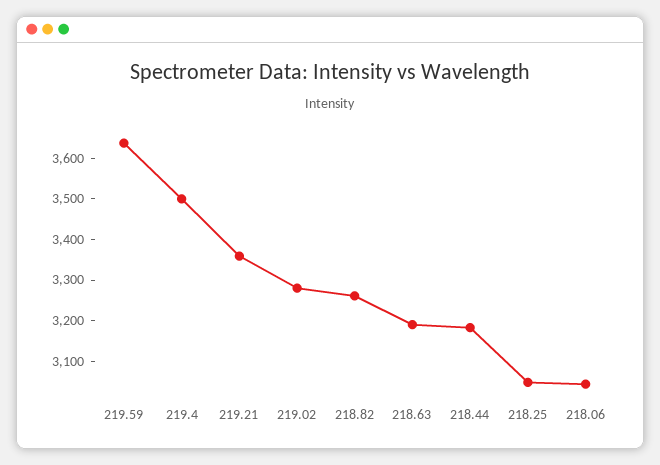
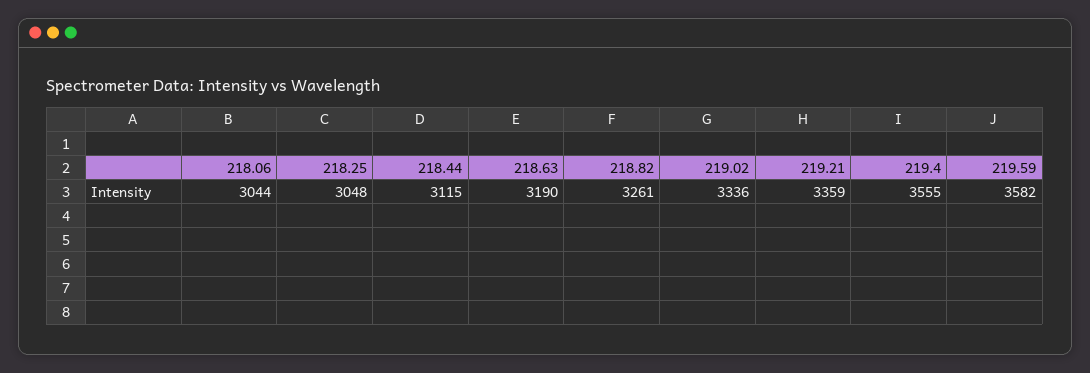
  {
-   "219.59": 3640,
+   "219.59": 3582,
-   "219.4": 3500,
+   "219.4": 3555,
    "219.21": 3359,
-   "219.02": 3280,
+   "219.02": 3336,
    "218.82": 3261,
    "218.63": 3190,
-   "218.44": 3180,
+   "218.44": 3115,
    "218.25": 3048,
    "218.06": 3044
  }

